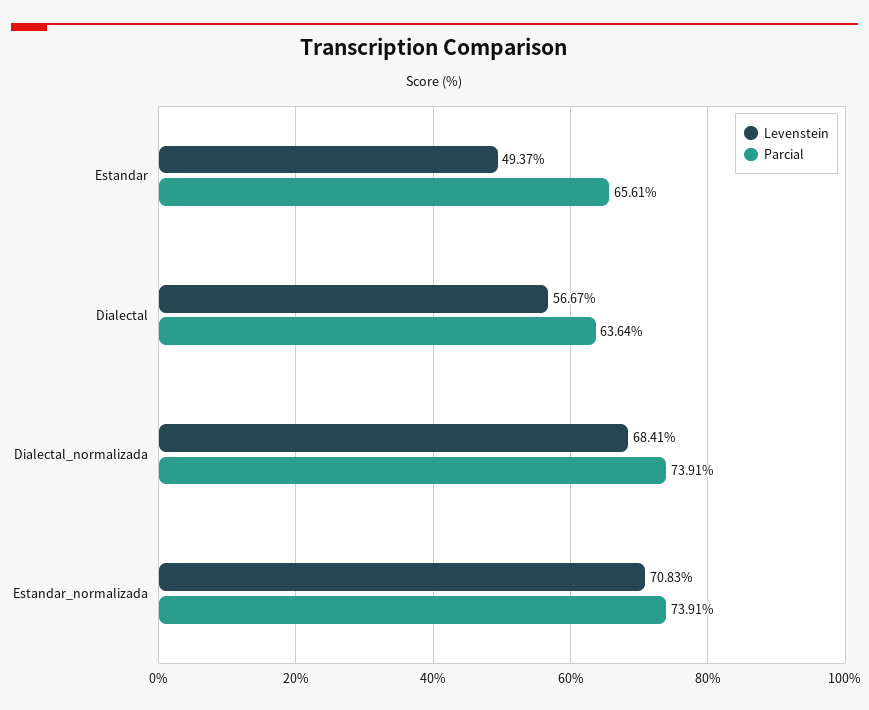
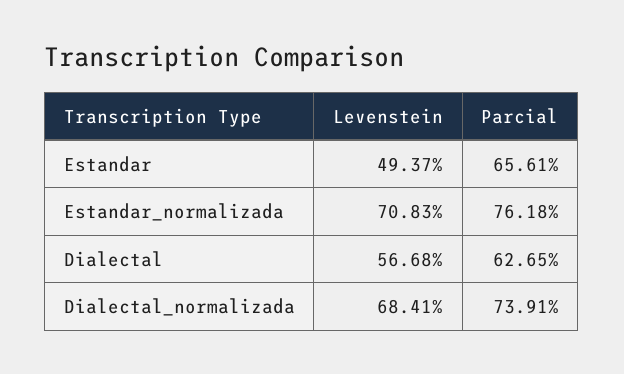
  {
    "Levenstein": {
      "Estandar": 49.37,
-     "Dialectal": 56.67,
+     "Dialectal": 56.68,
      "Dialectal_normalizada": 68.41,
      "Estandar_normalizada": 70.83
    },
    "Parcial": {
      "Estandar": 65.61,
-     "Dialectal": 63.64,
+     "Dialectal": 62.65,
      "Dialectal_normalizada": 73.91,
-     "Estandar_normalizada": 73.91
+     "Estandar_normalizada": 76.18
    }
  }

